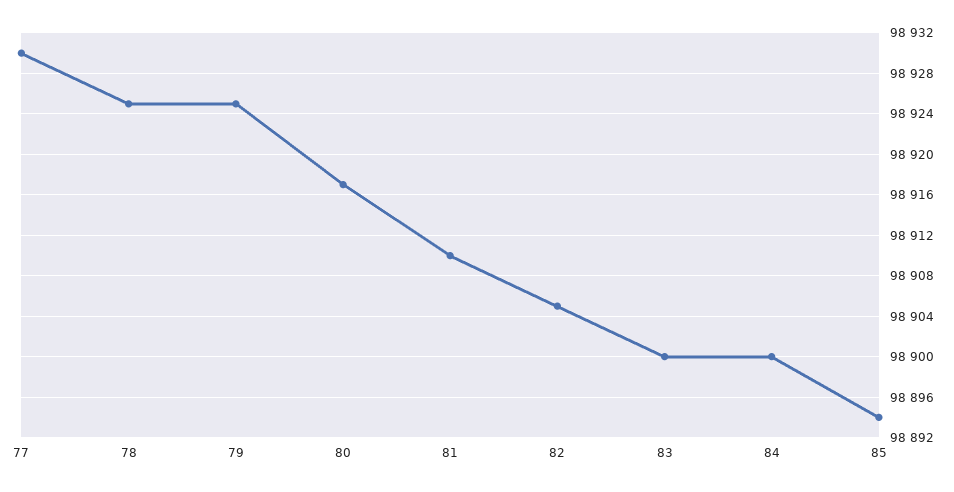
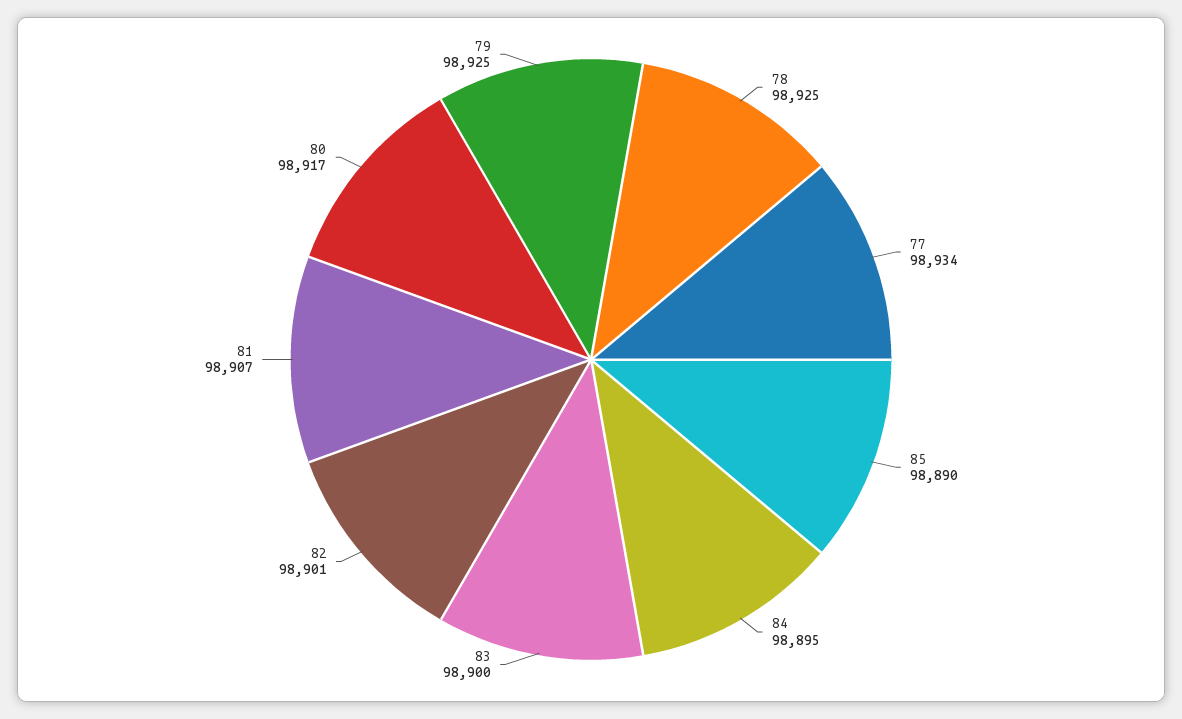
  {
-   "77": 98930,
+   "77": 98934,
    "78": 98925,
    "79": 98925,
    "80": 98917,
-   "81": 98910,
+   "81": 98907,
-   "82": 98905,
+   "82": 98901,
    "83": 98900,
-   "84": 98900,
+   "84": 98895,
-   "85": 98894
+   "85": 98890
  }

